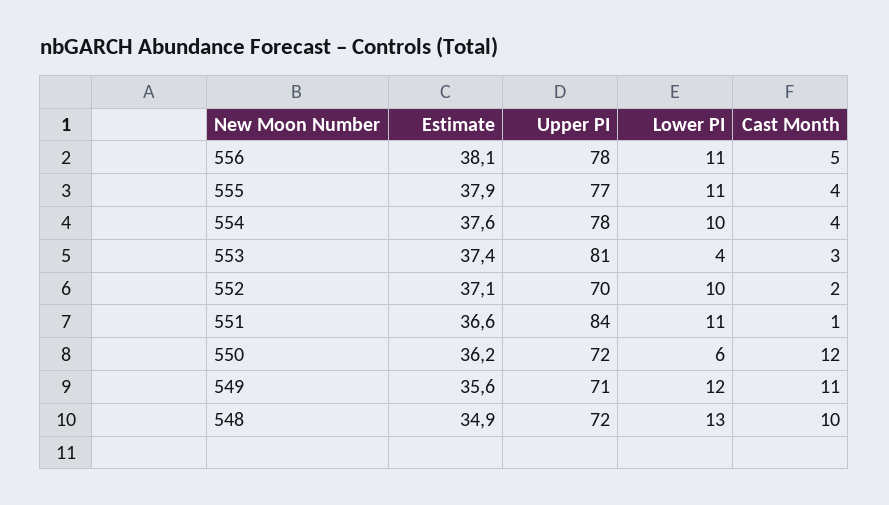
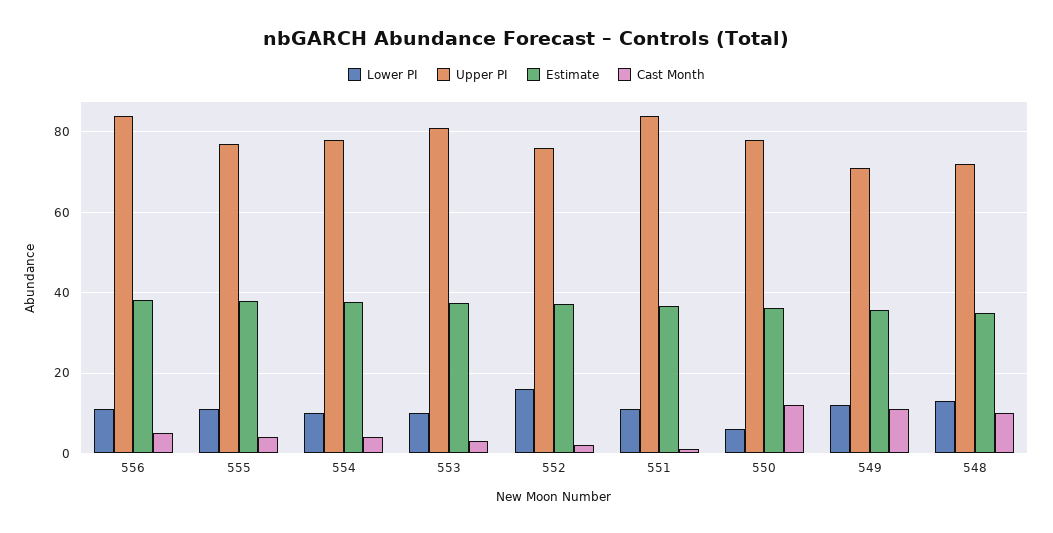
  {
    "Estimate": {
      "556": 38.1,
      "555": 37.9,
      "554": 37.6,
      "553": 37.4,
      "552": 37.1,
      "551": 36.6,
      "550": 36.2,
      "549": 35.6,
      "548": 34.9
    },
    "Upper PI": {
-     "556": 78,
+     "556": 84,
      "555": 77,
      "554": 78,
      "553": 81,
-     "552": 70,
+     "552": 76,
      "551": 84,
-     "550": 72,
+     "550": 78,
      "549": 71,
      "548": 72
    },
    "Lower PI": {
      "556": 11,
      "555": 11,
      "554": 10,
-     "553": 4,
+     "553": 10,
-     "552": 10,
+     "552": 16,
      "551": 11,
      "550": 6,
      "549": 12,
      "548": 13
    },
    "Cast Month": {
      "556": 5,
      "555": 4,
      "554": 4,
      "553": 3,
      "552": 2,
      "551": 1,
      "550": 12,
      "549": 11,
      "548": 10
    }
  }

